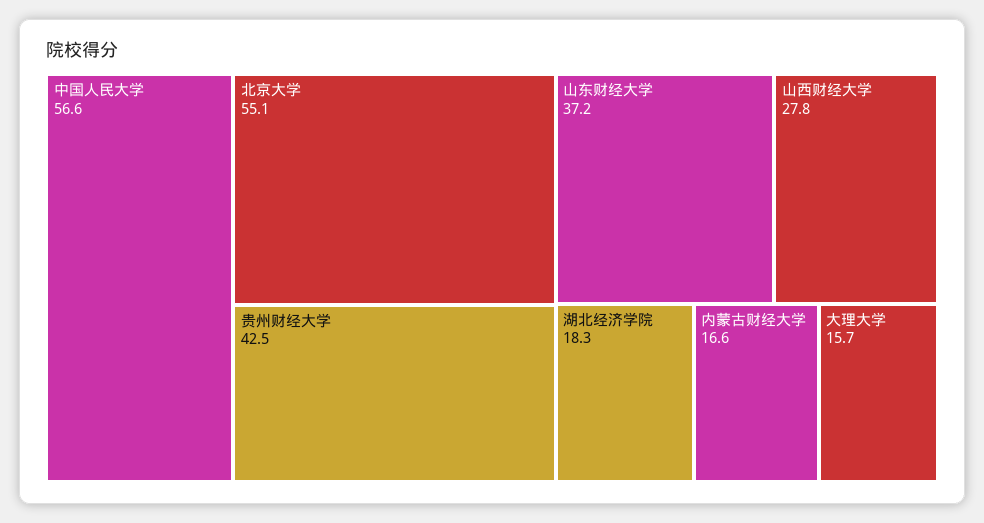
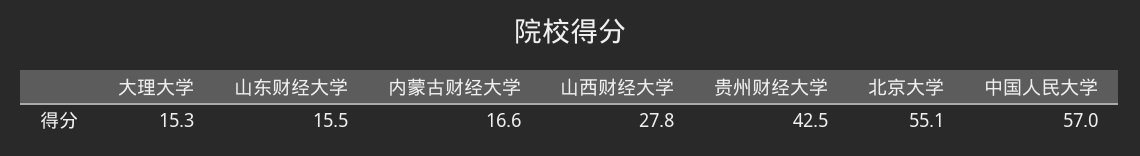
  {
-   "中国人民大学": 56.6,
+   "中国人民大学": 57,
    "北京大学": 55.1,
    "贵州财经大学": 42.5,
-   "山东财经大学": 37.2,
+   "山东财经大学": 15.5,
    "山西财经大学": 27.8,
-   "湖北经济学院": 18.3,
    "内蒙古财经大学": 16.6,
-   "大理大学": 15.7
+   "大理大学": 15.3
  }

